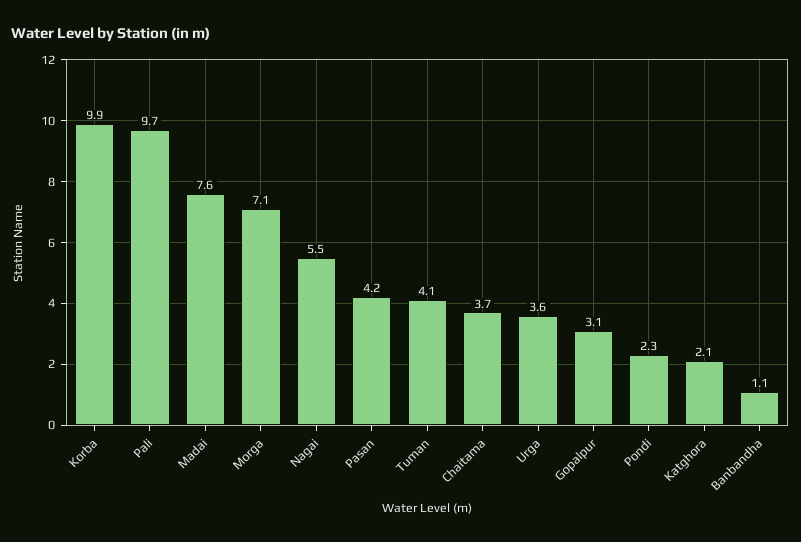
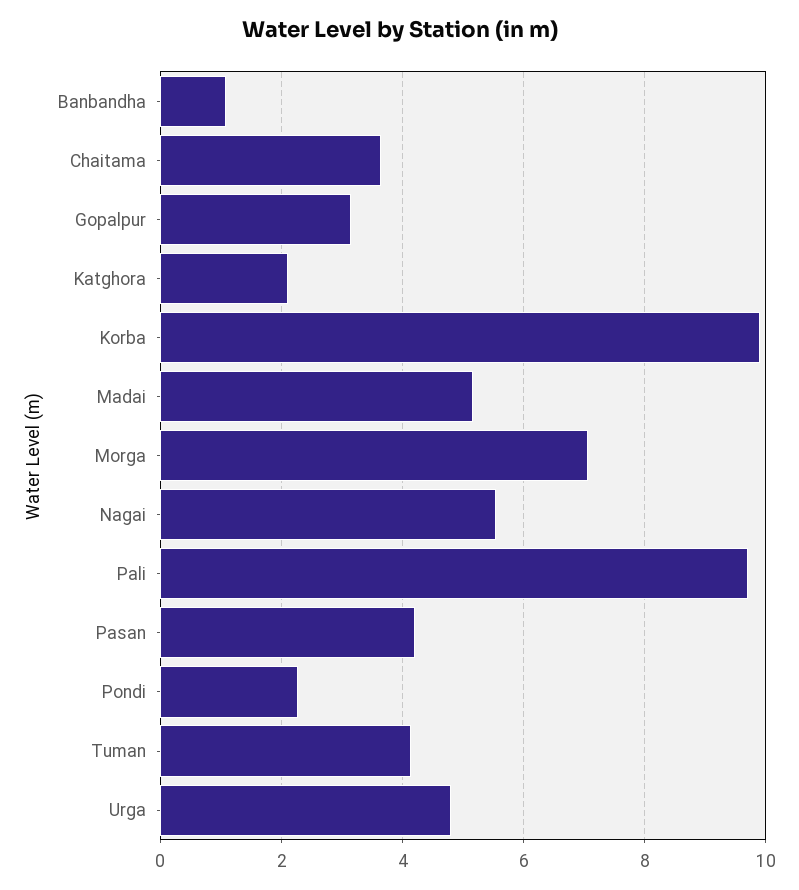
  {
    "Korba": 9.9,
    "Pali": 9.7,
-   "Madai": 7.6,
+   "Madai": 5.2,
    "Morga": 7.1,
    "Nagai": 5.5,
    "Pasan": 4.2,
    "Tuman": 4.1,
    "Chaitama": 3.7,
-   "Urga": 3.6,
+   "Urga": 4.8,
    "Gopalpur": 3.1,
    "Pondi": 2.3,
    "Katghora": 2.1,
    "Banbandha": 1.1
  }

